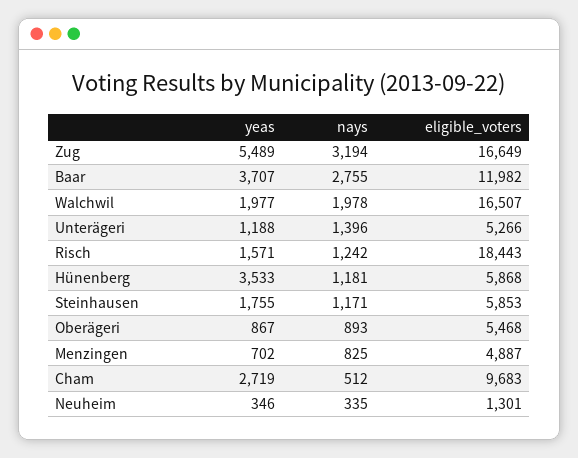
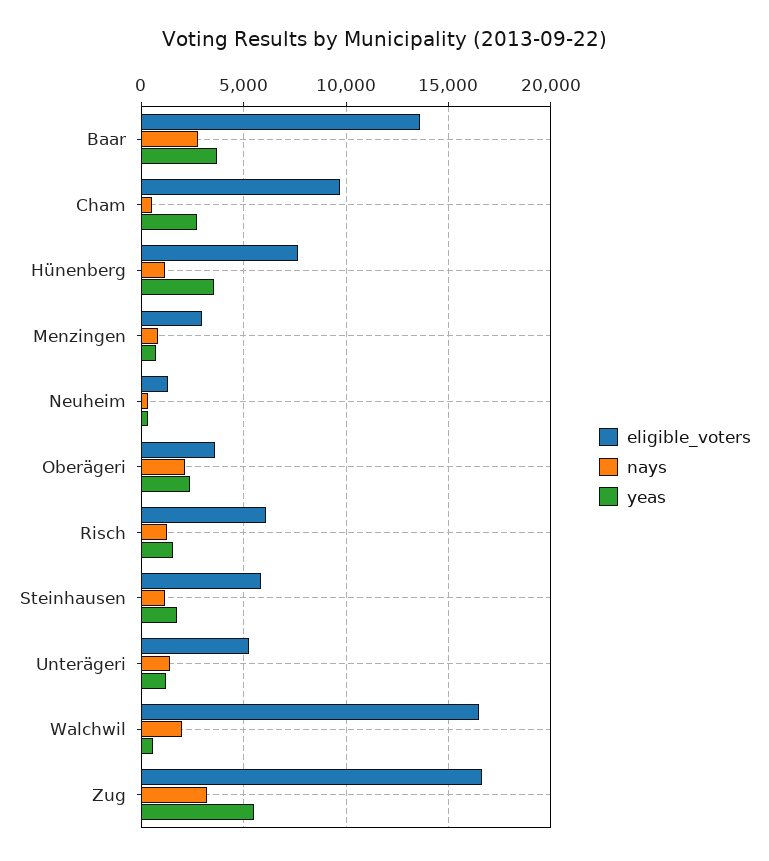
  {
    "yeas": {
      "Zug": 5489,
      "Baar": 3707,
-     "Walchwil": 1977,
+     "Walchwil": 500,
      "Unterägeri": 1188,
      "Risch": 1571,
      "Hünenberg": 3533,
      "Steinhausen": 1755,
-     "Oberägeri": 867,
+     "Oberägeri": 2500,
      "Menzingen": 702,
      "Cham": 2719,
      "Neuheim": 346
    },
    "nays": {
      "Zug": 3194,
      "Baar": 2755,
      "Walchwil": 1978,
      "Unterägeri": 1396,
      "Risch": 1242,
      "Hünenberg": 1181,
      "Steinhausen": 1171,
-     "Oberägeri": 893,
+     "Oberägeri": 2000,
      "Menzingen": 825,
      "Cham": 512,
      "Neuheim": 335
    },
    "eligible_voters": {
      "Zug": 16649,
-     "Baar": 11982,
+     "Baar": 13500,
      "Walchwil": 16507,
      "Unterägeri": 5266,
-     "Risch": 18443,
+     "Risch": 6000,
-     "Hünenberg": 5868,
+     "Hünenberg": 7500,
      "Steinhausen": 5853,
-     "Oberägeri": 5468,
+     "Oberägeri": 3500,
-     "Menzingen": 4887,
+     "Menzingen": 3000,
      "Cham": 9683,
      "Neuheim": 1301
    }
  }

